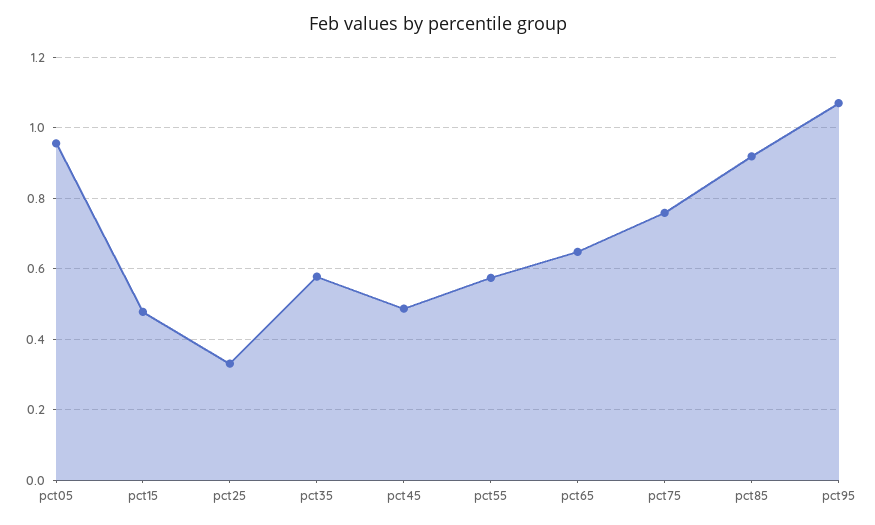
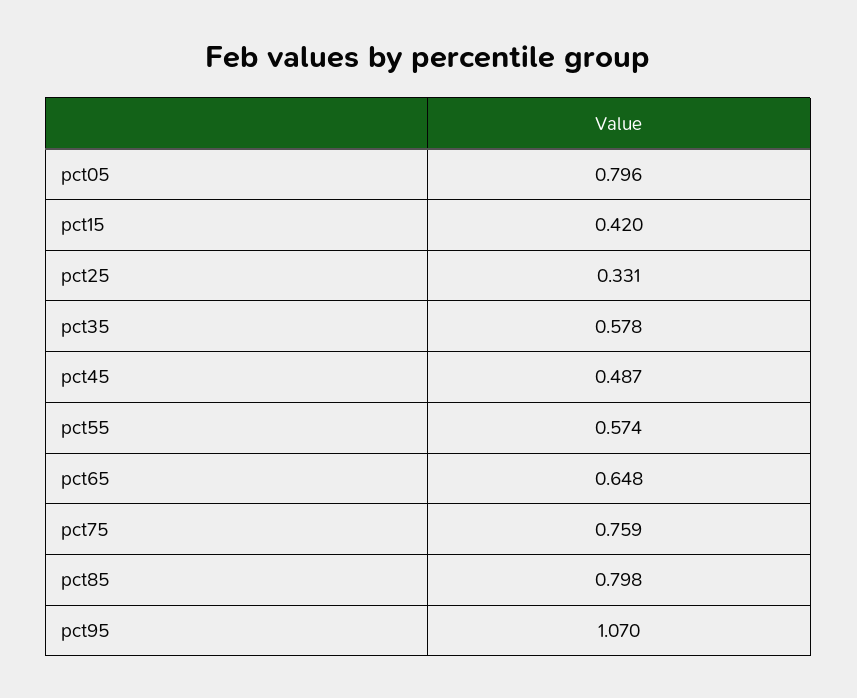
  {
-   "pct05": 0.96,
+   "pct05": 0.796,
-   "pct15": 0.48,
+   "pct15": 0.42,
    "pct25": 0.331,
    "pct35": 0.578,
    "pct45": 0.487,
    "pct55": 0.574,
    "pct65": 0.648,
    "pct75": 0.759,
-   "pct85": 0.92,
+   "pct85": 0.798,
    "pct95": 1.07
  }

